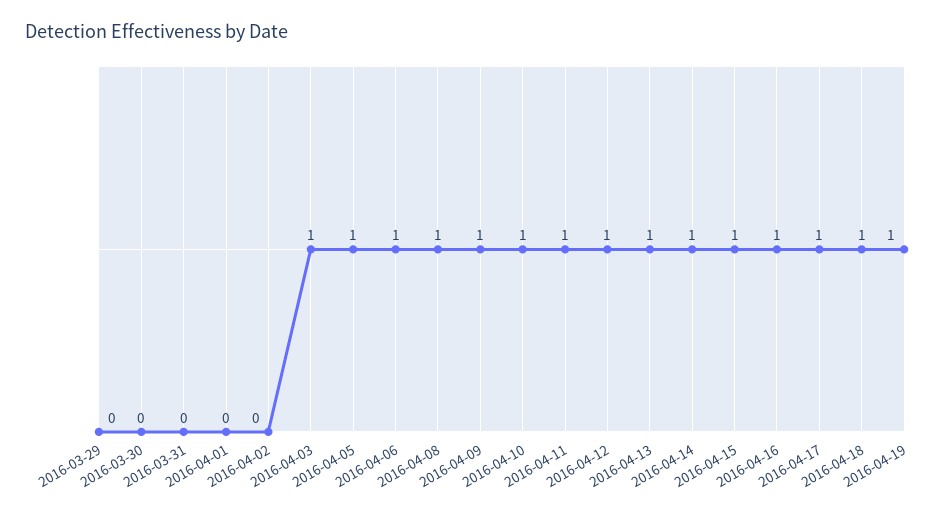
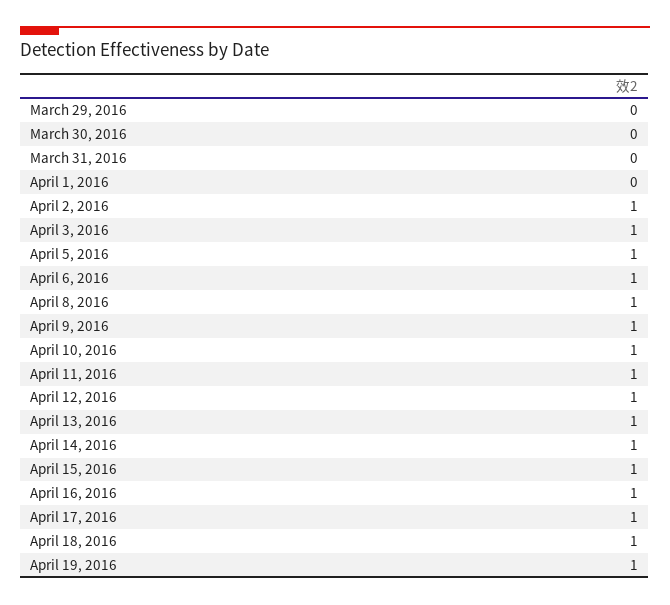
  {
    "2016-03-29": 0,
    "2016-03-30": 0,
    "2016-03-31": 0,
    "2016-04-01": 0,
-   "2016-04-02": 0,
+   "2016-04-02": 1,
    "2016-04-03": 1,
    "2016-04-05": 1,
    "2016-04-06": 1,
    "2016-04-08": 1,
    "2016-04-09": 1,
    "2016-04-10": 1,
    "2016-04-11": 1,
    "2016-04-12": 1,
    "2016-04-13": 1,
    "2016-04-14": 1,
    "2016-04-15": 1,
    "2016-04-16": 1,
    "2016-04-17": 1,
    "2016-04-18": 1,
    "2016-04-19": 1
  }

